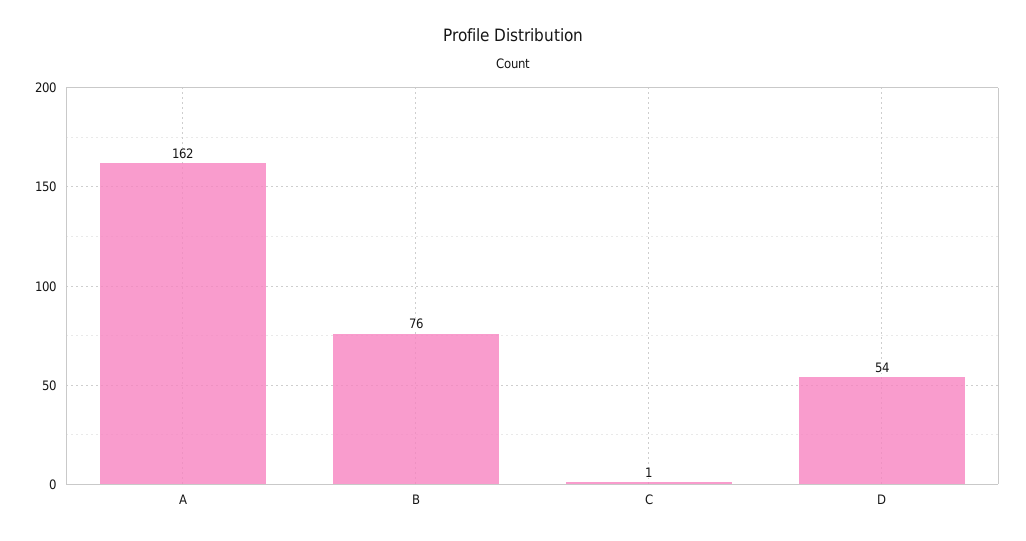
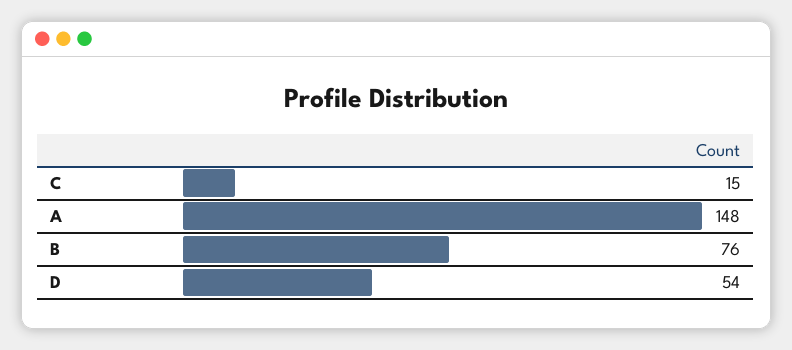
  {
-   "A": 162,
+   "A": 148,
    "B": 76,
-   "C": 1,
+   "C": 15,
    "D": 54
  }

